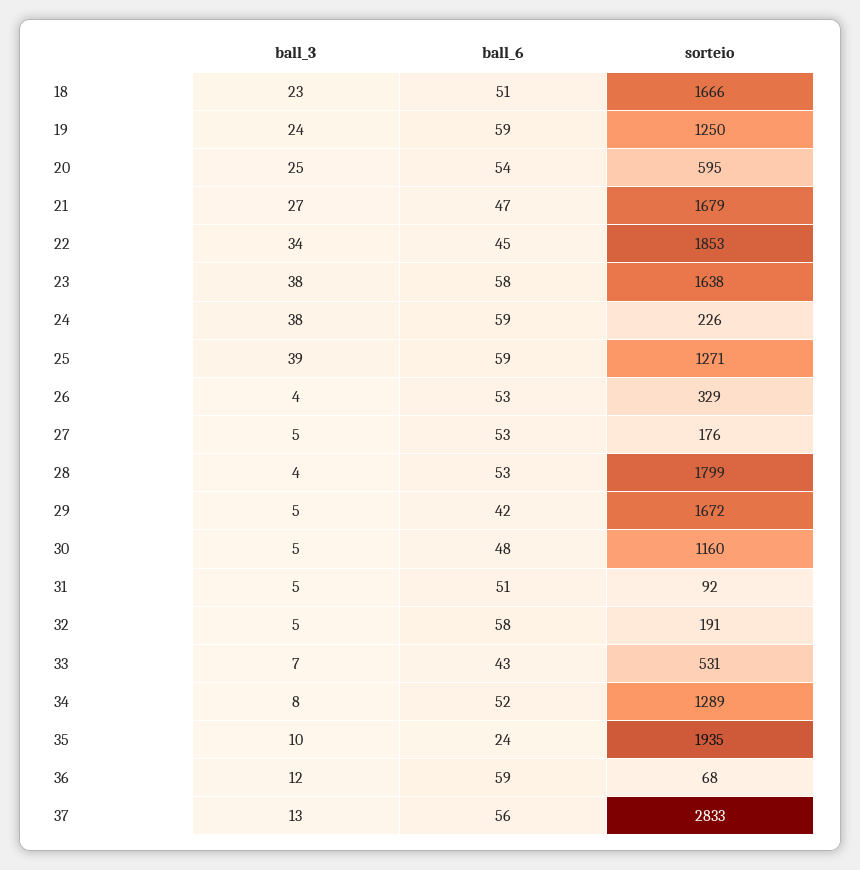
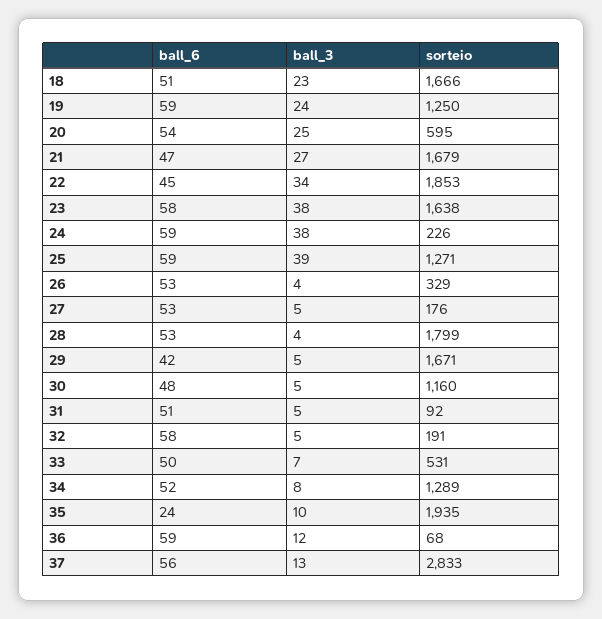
  {
    "ball_3": {
      "18": 23,
      "19": 24,
      "20": 25,
      "21": 27,
      "22": 34,
      "23": 38,
      "24": 38,
      "25": 39,
      "26": 4,
      "27": 5,
      "28": 4,
      "29": 5,
      "30": 5,
      "31": 5,
      "32": 5,
      "33": 7,
      "34": 8,
      "35": 10,
      "36": 12,
      "37": 13
    },
    "ball_6": {
      "18": 51,
      "19": 59,
      "20": 54,
      "21": 47,
      "22": 45,
      "23": 58,
      "24": 59,
      "25": 59,
      "26": 53,
      "27": 53,
      "28": 53,
      "29": 42,
      "30": 48,
      "31": 51,
      "32": 58,
-     "33": 43,
+     "33": 50,
      "34": 52,
      "35": 24,
      "36": 59,
      "37": 56
    },
    "sorteio": {
      "18": 1666,
      "19": 1250,
      "20": 595,
      "21": 1679,
      "22": 1853,
      "23": 1638,
      "24": 226,
      "25": 1271,
      "26": 329,
      "27": 176,
      "28": 1799,
-     "29": 1672,
+     "29": 1671,
      "30": 1160,
      "31": 92,
      "32": 191,
      "33": 531,
      "34": 1289,
      "35": 1935,
      "36": 68,
      "37": 2833
    }
  }

